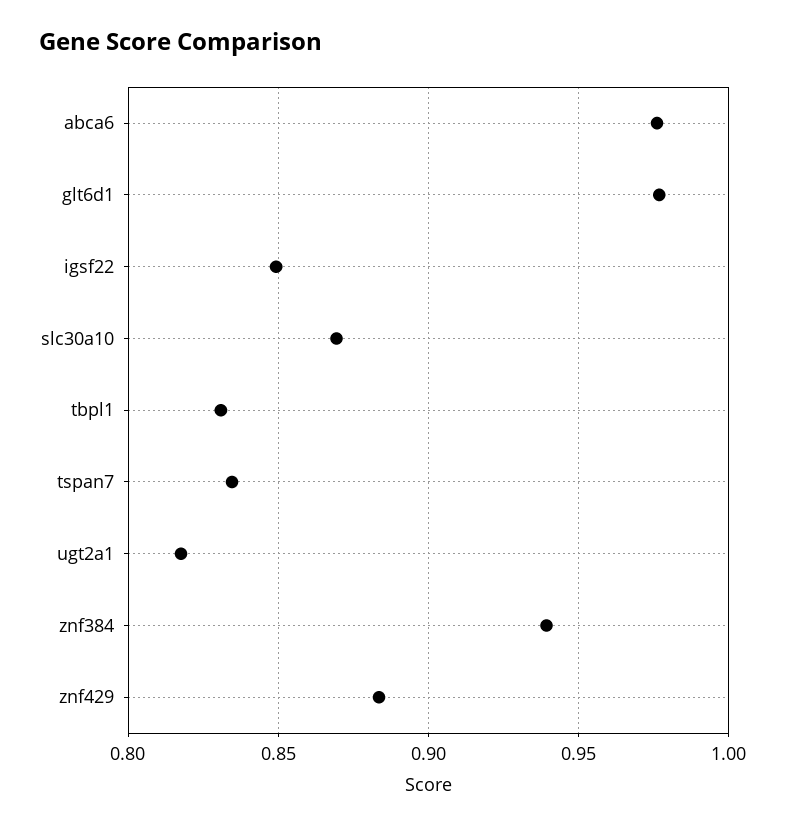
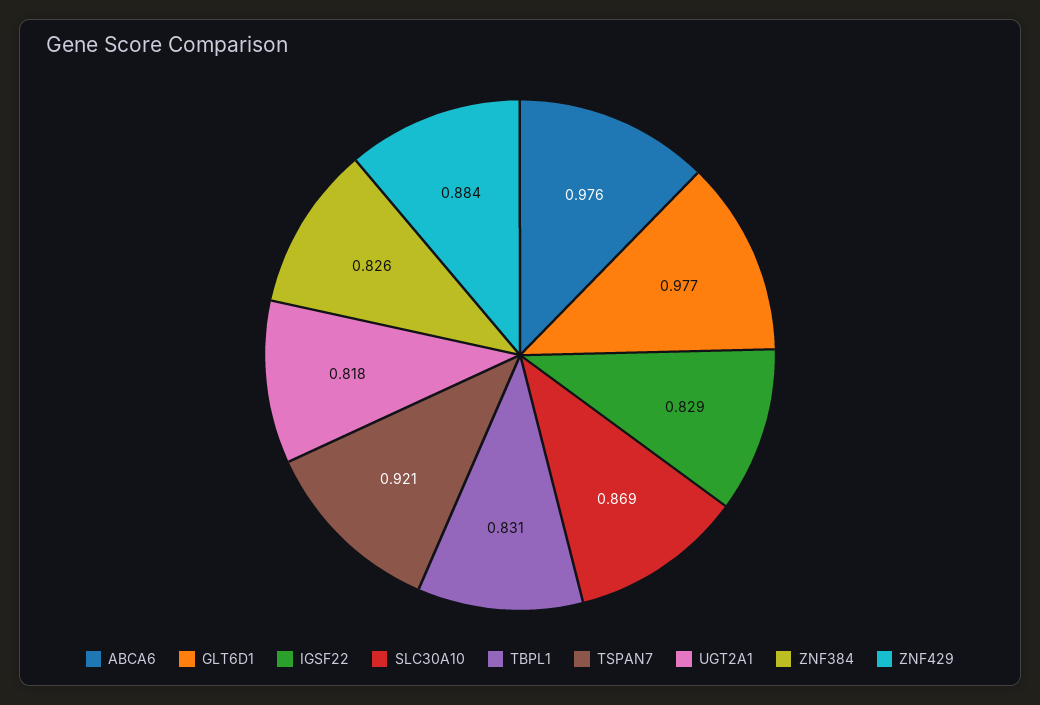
  {
    "abca6": 0.976,
    "glt6d1": 0.977,
-   "igsf22": 0.85,
+   "igsf22": 0.829,
    "slc30a10": 0.869,
    "tbpl1": 0.831,
-   "tspan7": 0.835,
+   "tspan7": 0.921,
    "ugt2a1": 0.818,
-   "znf384": 0.94,
+   "znf384": 0.826,
    "znf429": 0.884
  }

